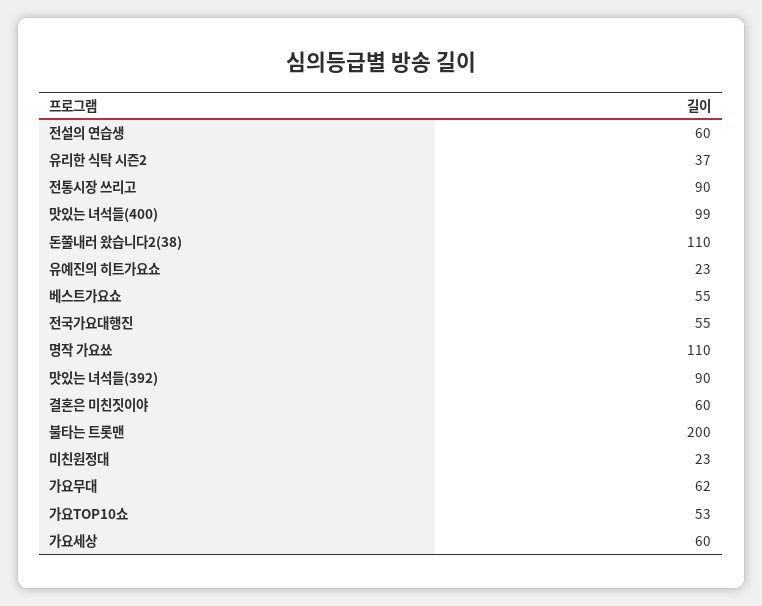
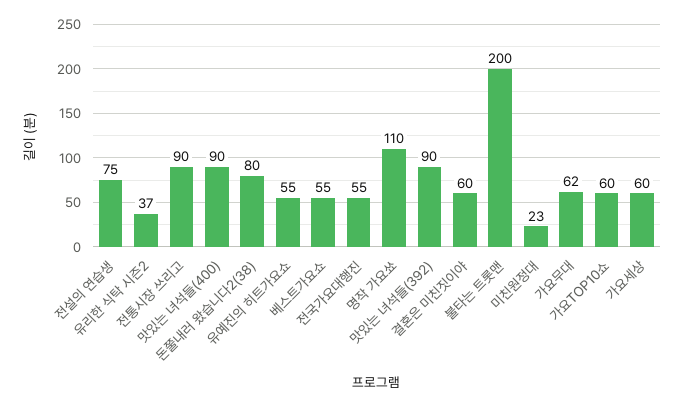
  {
-   "전설의 연습생": 60,
+   "전설의 연습생": 75,
    "유리한 식탁 시즌2": 37,
    "전통시장 쓰리고": 90,
-   "맛있는 녀석들(400)": 99,
+   "맛있는 녀석들(400)": 90,
-   "돈쭐내러 왔습니다2(38)": 110,
+   "돈쭐내러 왔습니다2(38)": 80,
-   "유예진의 히트가요쇼": 23,
+   "유예진의 히트가요쇼": 55,
    "베스트가요쇼": 55,
    "전국가요대행진": 55,
    "명작 가요쑈": 110,
    "맛있는 녀석들(392)": 90,
    "결혼은 미친짓이야": 60,
    "불타는 트롯맨": 200,
    "미친원정대": 23,
    "가요무대": 62,
-   "가요TOP10쇼": 53,
+   "가요TOP10쇼": 60,
    "가요세상": 60
  }

